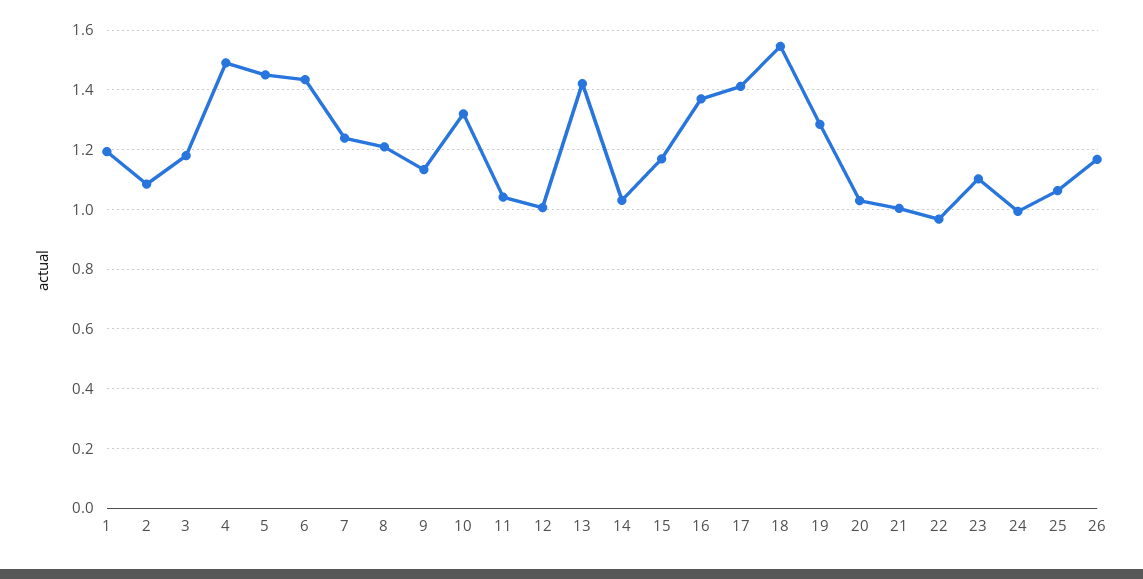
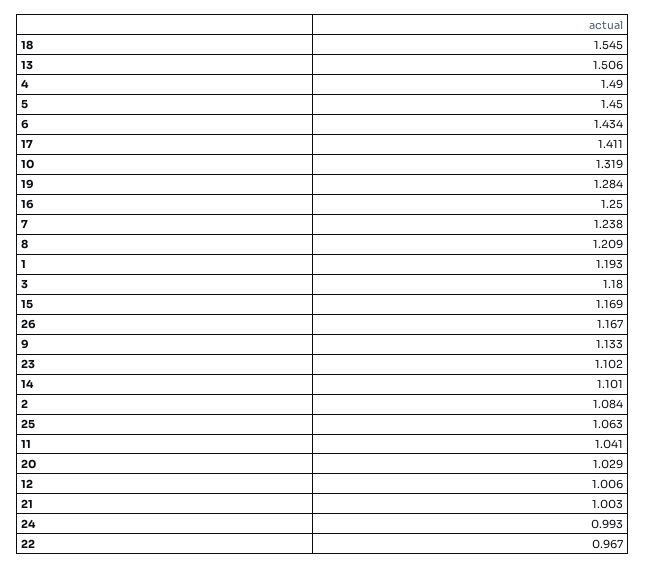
  {
    "1": 1.193,
    "2": 1.084,
    "3": 1.18,
    "4": 1.49,
    "5": 1.45,
    "6": 1.434,
    "7": 1.238,
    "8": 1.209,
    "9": 1.133,
    "10": 1.319,
    "11": 1.041,
    "12": 1.006,
-   "13": 1.425,
+   "13": 1.506,
-   "14": 1.025,
+   "14": 1.101,
    "15": 1.169,
-   "16": 1.375,
+   "16": 1.25,
    "17": 1.411,
    "18": 1.545,
    "19": 1.284,
    "20": 1.029,
    "21": 1.003,
    "22": 0.967,
    "23": 1.102,
    "24": 0.993,
    "25": 1.063,
    "26": 1.167
  }

